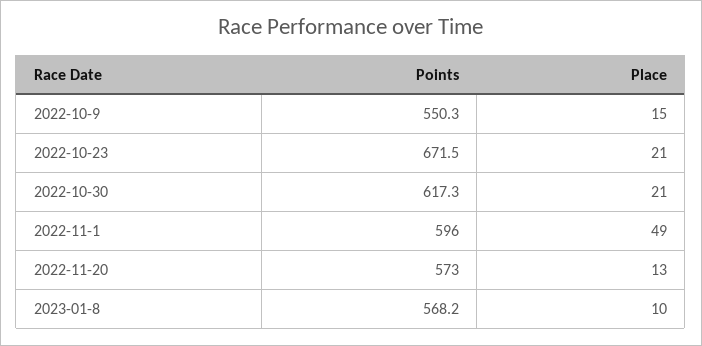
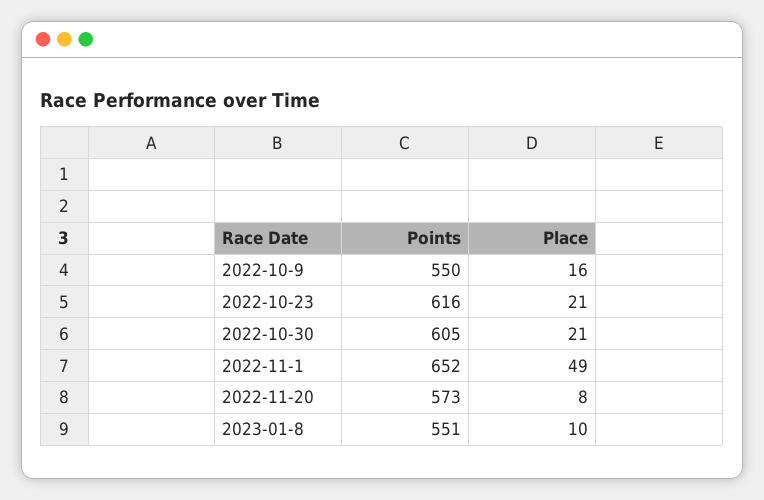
  {
    "Points": {
      "2022-10-9": 550.3,
-     "2022-10-23": 671.5,
+     "2022-10-23": 616,
-     "2022-10-30": 617.3,
+     "2022-10-30": 605,
-     "2022-11-1": 596,
+     "2022-11-1": 652,
      "2022-11-20": 573,
-     "2023-01-8": 568.2
+     "2023-01-8": 551
    },
    "Place": {
-     "2022-10-9": 15,
+     "2022-10-9": 16,
      "2022-10-23": 21,
      "2022-10-30": 21,
      "2022-11-1": 49,
-     "2022-11-20": 13,
+     "2022-11-20": 8,
      "2023-01-8": 10
    }
  }

